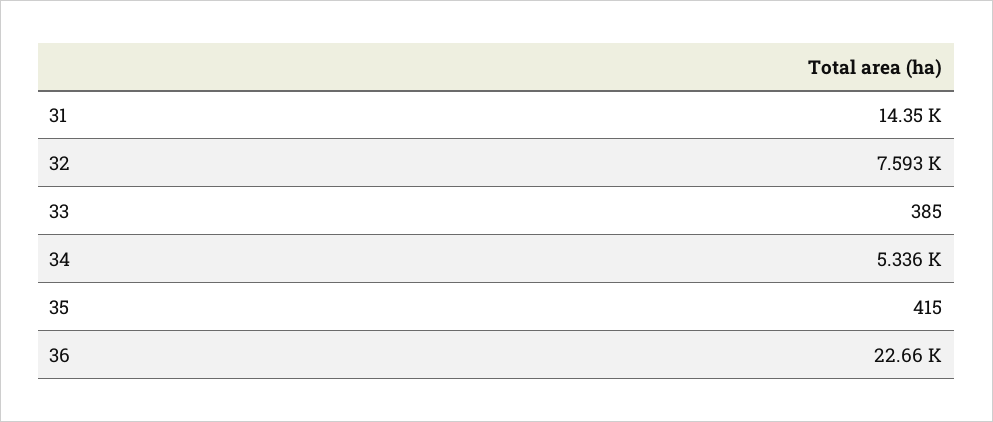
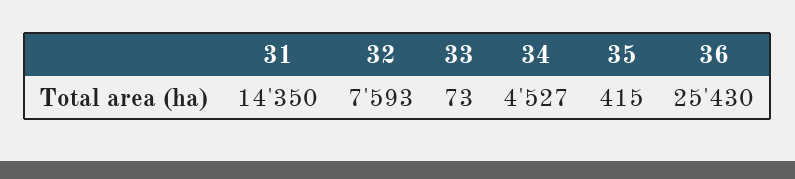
  {
    "31": 14350,
    "32": 7593,
-   "33": 385,
+   "33": 73,
-   "34": 5336,
+   "34": 4527,
    "35": 415,
-   "36": 22660
+   "36": 25430
  }

